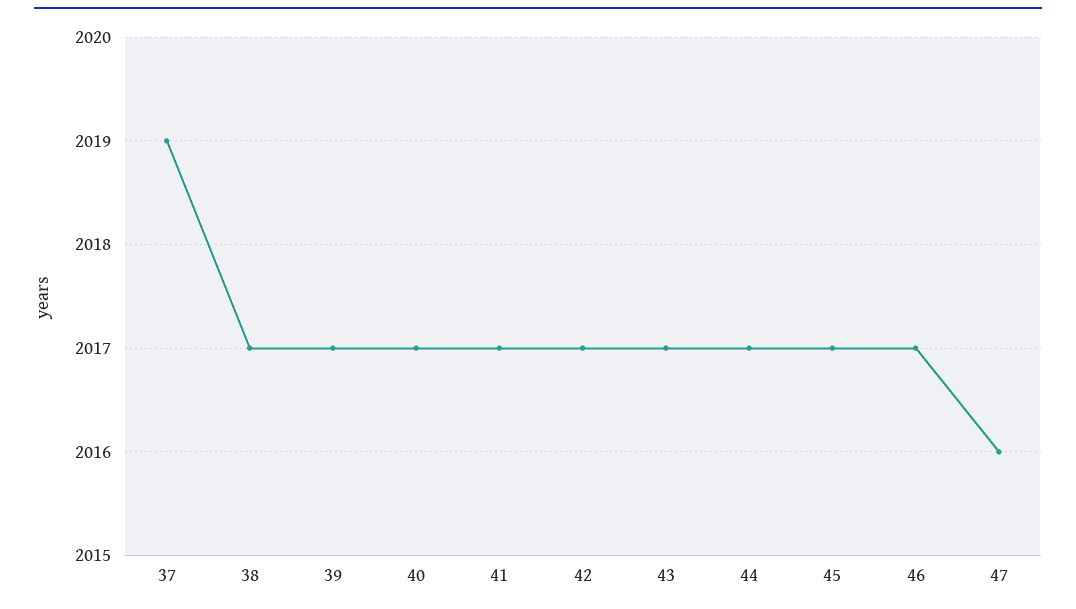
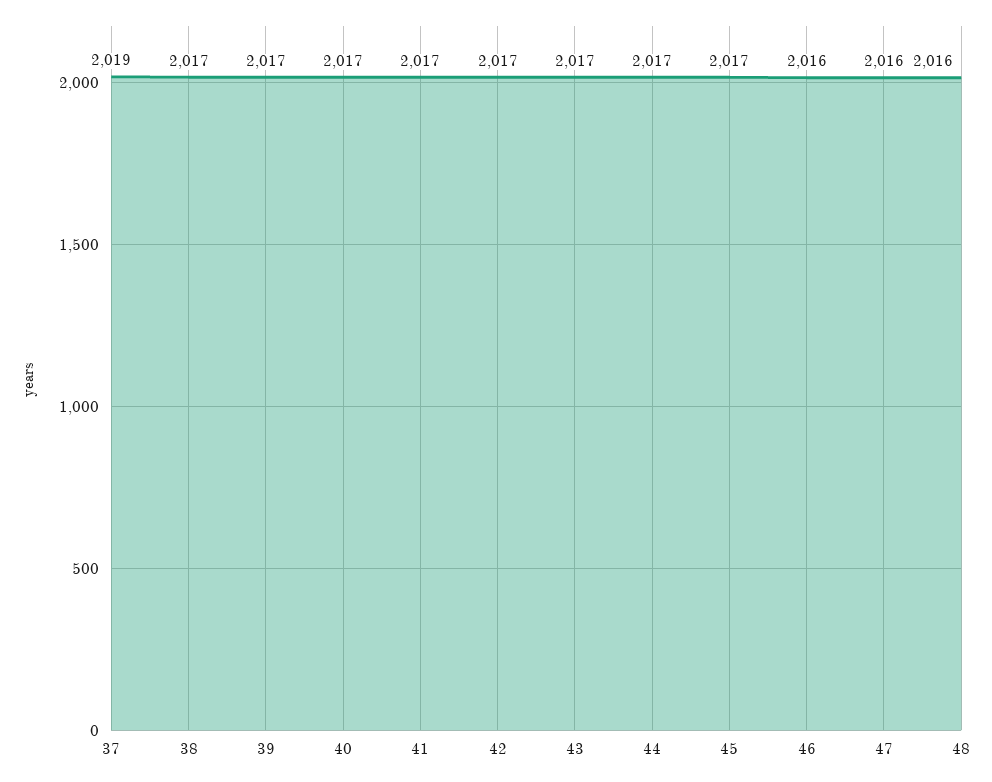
  {
    "37": 2019,
    "38": 2017,
    "39": 2017,
    "40": 2017,
    "41": 2017,
    "42": 2017,
    "43": 2017,
    "44": 2017,
    "45": 2017,
-   "46": 2017,
+   "46": 2016,
-   "47": 2016
+   "47": 2016,
+   "48": 2016
  }

